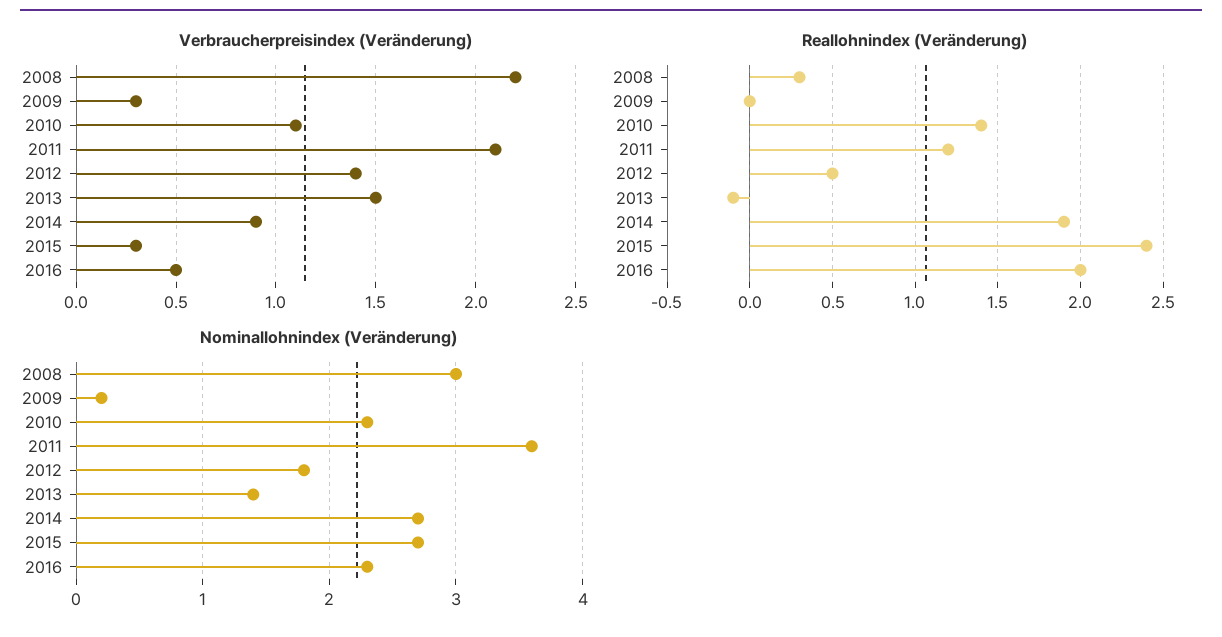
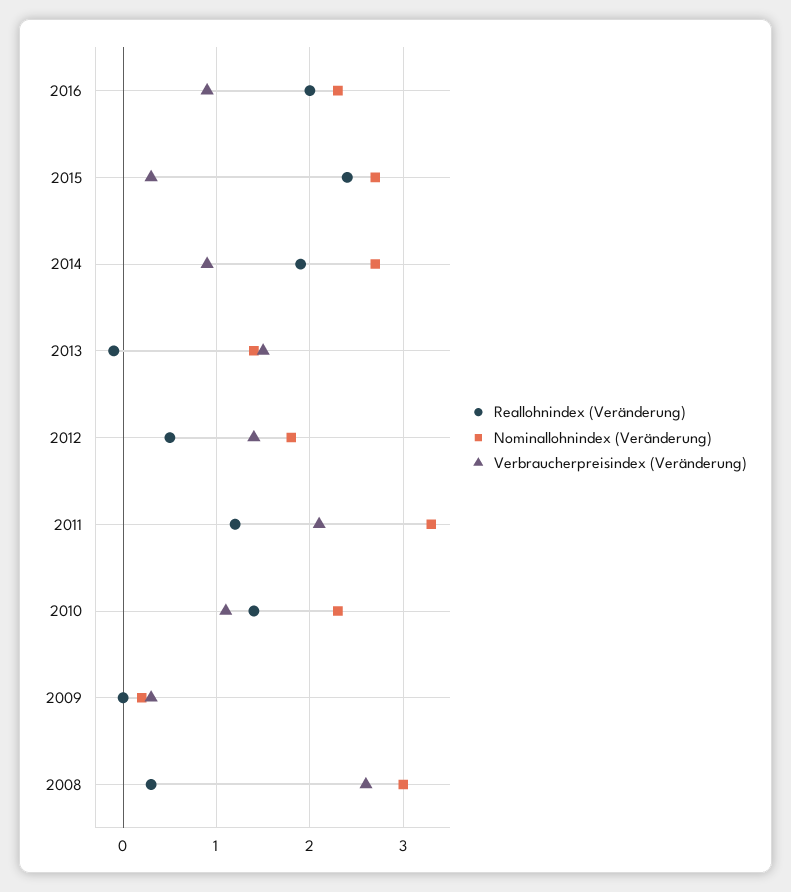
  {
    "Verbraucherpreisindex (Veränderung)": {
-     "2008": 2.2,
+     "2008": 2.6,
      "2009": 0.3,
      "2010": 1.1,
      "2011": 2.1,
      "2012": 1.4,
      "2013": 1.5,
      "2014": 0.9,
      "2015": 0.3,
-     "2016": 0.5
+     "2016": 0.9
    },
    "Reallohnindex (Veränderung)": {
      "2008": 0.3,
      "2009": 0,
      "2010": 1.4,
      "2011": 1.2,
      "2012": 0.5,
      "2013": -0.1,
      "2014": 1.9,
      "2015": 2.4,
      "2016": 2
    },
    "Nominallohnindex (Veränderung)": {
      "2008": 3,
      "2009": 0.2,
      "2010": 2.3,
-     "2011": 3.6,
+     "2011": 3.3,
      "2012": 1.8,
      "2013": 1.4,
      "2014": 2.7,
      "2015": 2.7,
      "2016": 2.3
    }
  }

